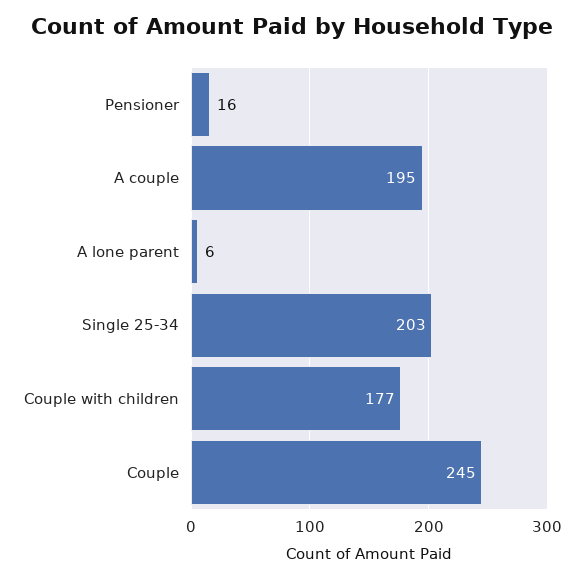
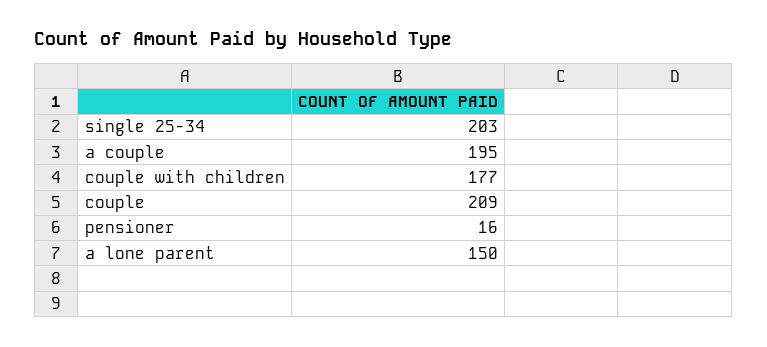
  {
    "Pensioner": 16,
    "A couple": 195,
-   "A lone parent": 6,
+   "A lone parent": 150,
    "Single 25-34": 203,
    "Couple with children": 177,
-   "Couple": 245
+   "Couple": 209
  }

